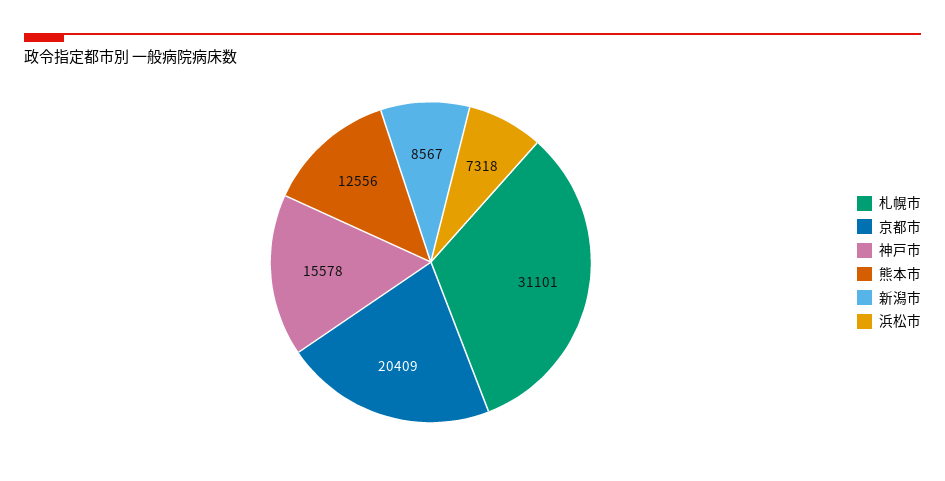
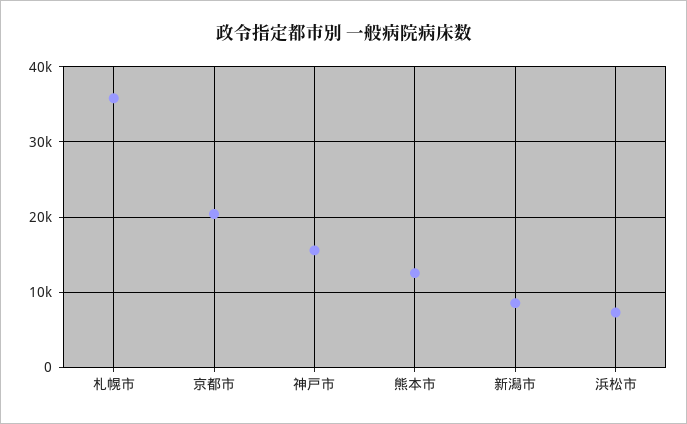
  {
-   "札幌市": 31101,
+   "札幌市": 36000,
    "京都市": 20409,
    "神戸市": 15578,
    "熊本市": 12556,
    "新潟市": 8567,
    "浜松市": 7318
  }

